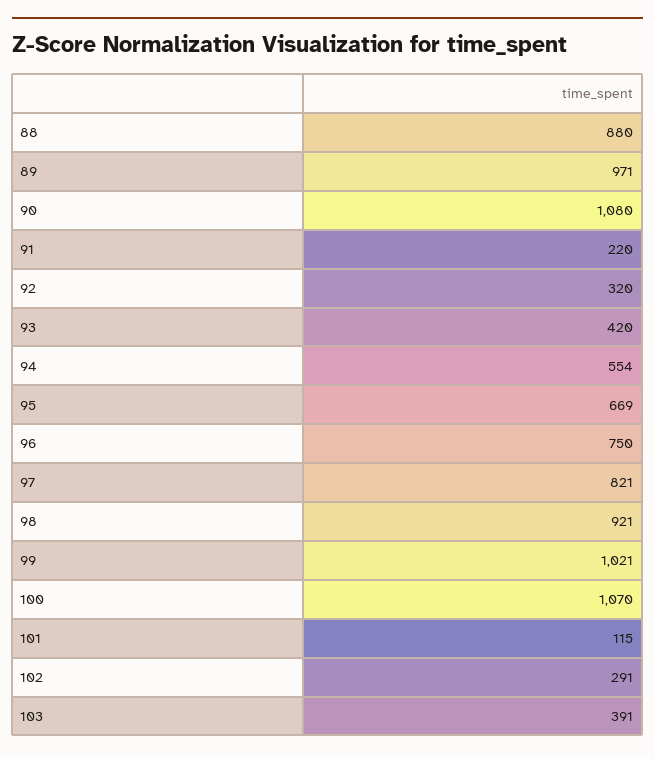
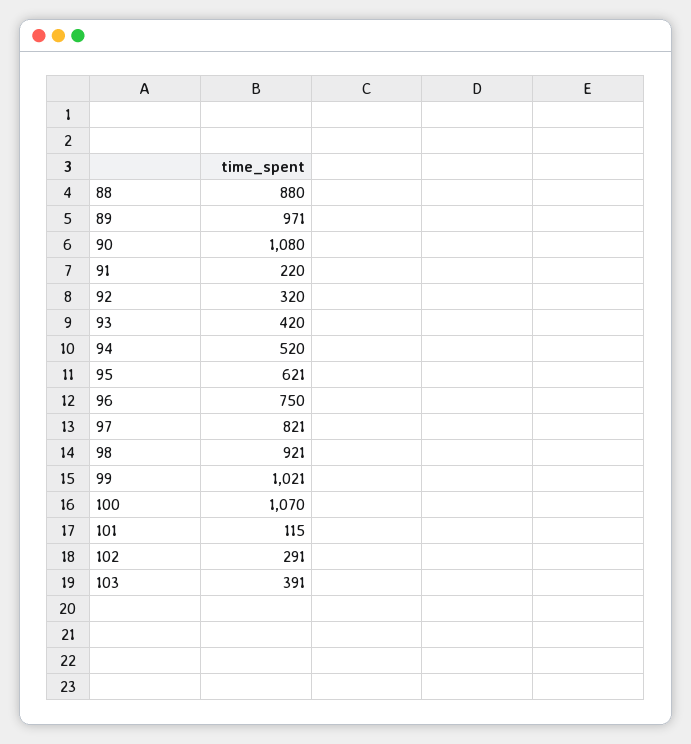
  {
    "88": 880,
    "89": 971,
    "90": 1080,
    "91": 220,
    "92": 320,
    "93": 420,
-   "94": 554,
+   "94": 520,
-   "95": 669,
+   "95": 621,
    "96": 750,
    "97": 821,
    "98": 921,
    "99": 1021,
    "100": 1070,
    "101": 115,
    "102": 291,
    "103": 391
  }

